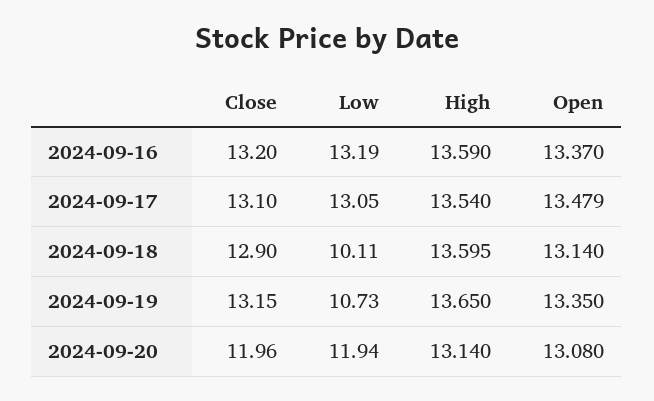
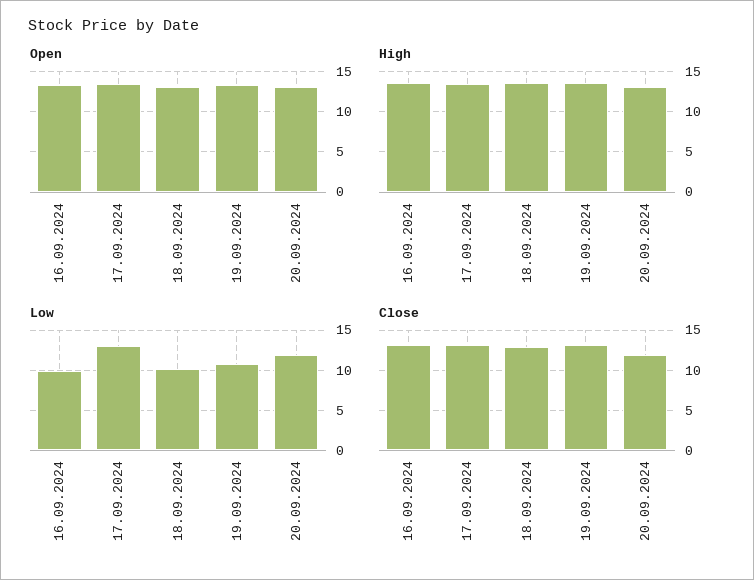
  {
    "Close": {
      "2024-09-16": 13.2,
      "2024-09-17": 13.1,
      "2024-09-18": 12.9,
      "2024-09-19": 13.15,
      "2024-09-20": 11.96
    },
    "Low": {
-     "2024-09-16": 13.19,
+     "2024-09-16": 10,
      "2024-09-17": 13.05,
      "2024-09-18": 10.11,
      "2024-09-19": 10.73,
      "2024-09-20": 11.94
    },
    "High": {
      "2024-09-16": 13.59,
      "2024-09-17": 13.54,
      "2024-09-18": 13.595,
      "2024-09-19": 13.65,
      "2024-09-20": 13.14
    },
    "Open": {
      "2024-09-16": 13.37,
      "2024-09-17": 13.479,
      "2024-09-18": 13.14,
      "2024-09-19": 13.35,
      "2024-09-20": 13.08
    }
  }

